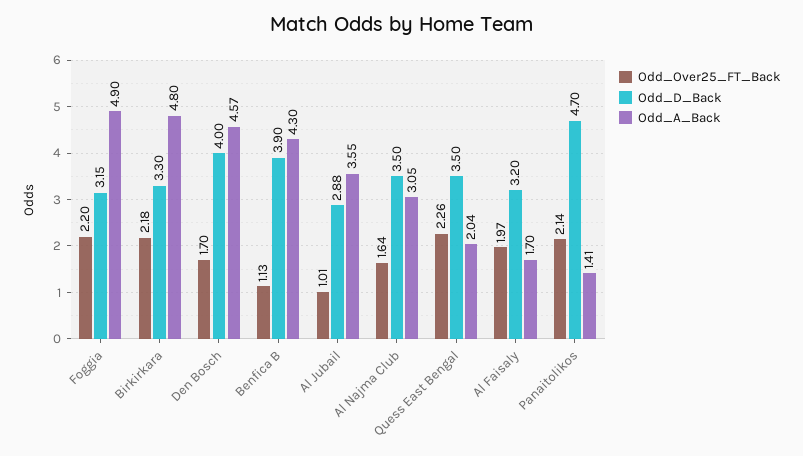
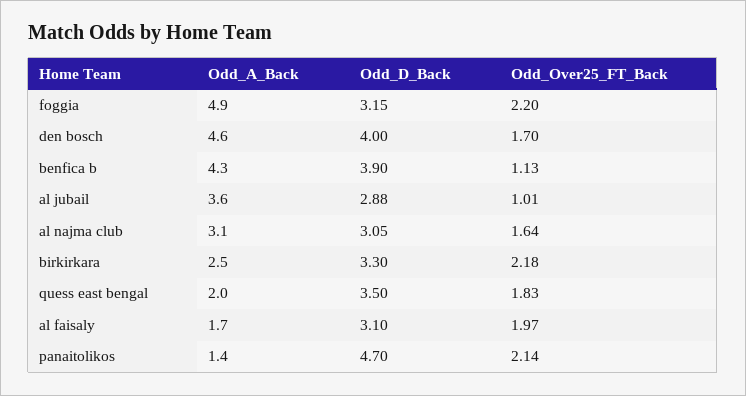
  {
    "Odd_Over25_FT_Back": {
      "Foggia": 2.2,
      "Birkirkara": 2.18,
      "Den Bosch": 1.7,
      "Benfica B": 1.13,
      "Al Jubail": 1.01,
      "Al Najma Club": 1.64,
-     "Quess East Bengal": 2.26,
+     "Quess East Bengal": 1.83,
      "Al Faisaly": 1.97,
      "Panaitolikos": 2.14
    },
    "Odd_D_Back": {
      "Foggia": 3.15,
      "Birkirkara": 3.3,
      "Den Bosch": 4,
      "Benfica B": 3.9,
      "Al Jubail": 2.88,
-     "Al Najma Club": 3.5,
+     "Al Najma Club": 3.05,
      "Quess East Bengal": 3.5,
-     "Al Faisaly": 3.2,
+     "Al Faisaly": 3.1,
      "Panaitolikos": 4.7
    },
    "Odd_A_Back": {
      "Foggia": 4.9,
-     "Birkirkara": 4.8,
+     "Birkirkara": 2.5,
      "Den Bosch": 4.57,
      "Benfica B": 4.3,
      "Al Jubail": 3.55,
      "Al Najma Club": 3.05,
      "Quess East Bengal": 2.04,
      "Al Faisaly": 1.7,
      "Panaitolikos": 1.41
    }
  }

